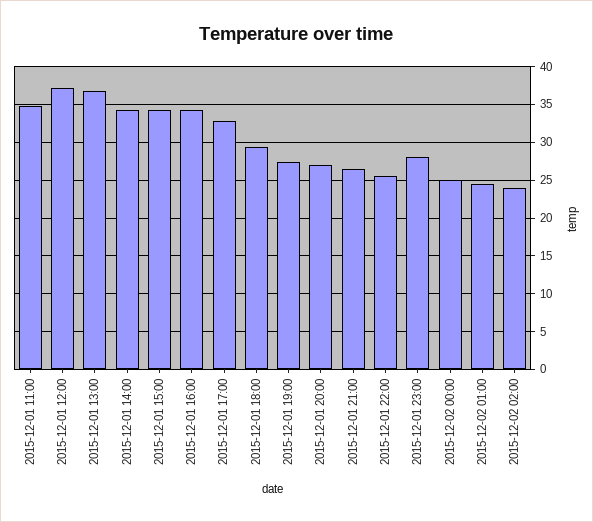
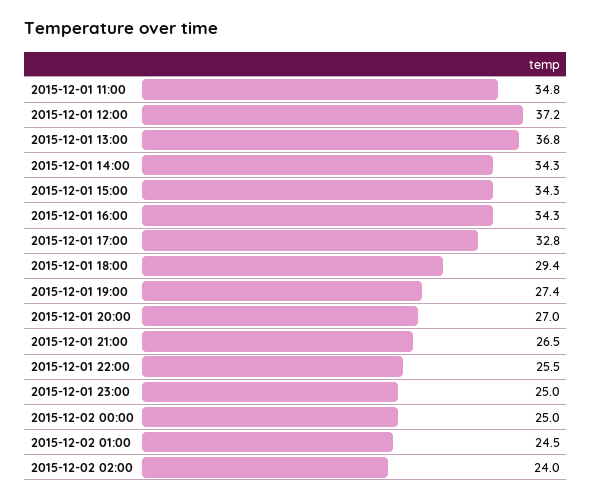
  {
    "2015-12-01 11:00": 34.8,
    "2015-12-01 12:00": 37.2,
    "2015-12-01 13:00": 36.8,
    "2015-12-01 14:00": 34.3,
    "2015-12-01 15:00": 34.3,
    "2015-12-01 16:00": 34.3,
    "2015-12-01 17:00": 32.8,
    "2015-12-01 18:00": 29.4,
    "2015-12-01 19:00": 27.4,
    "2015-12-01 20:00": 27,
    "2015-12-01 21:00": 26.5,
    "2015-12-01 22:00": 25.5,
-   "2015-12-01 23:00": 28,
+   "2015-12-01 23:00": 25,
    "2015-12-02 00:00": 25,
    "2015-12-02 01:00": 24.5,
    "2015-12-02 02:00": 24
  }

